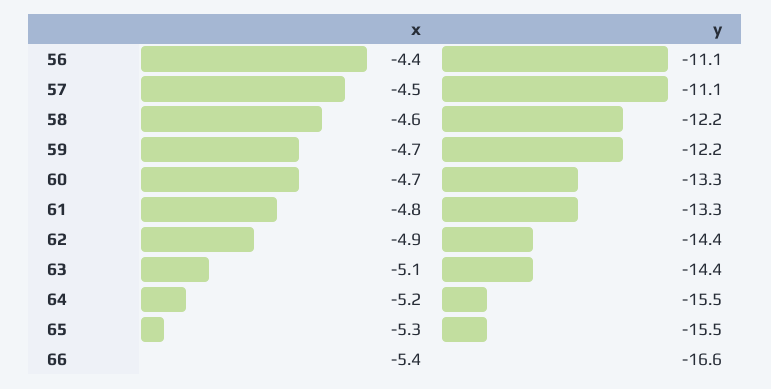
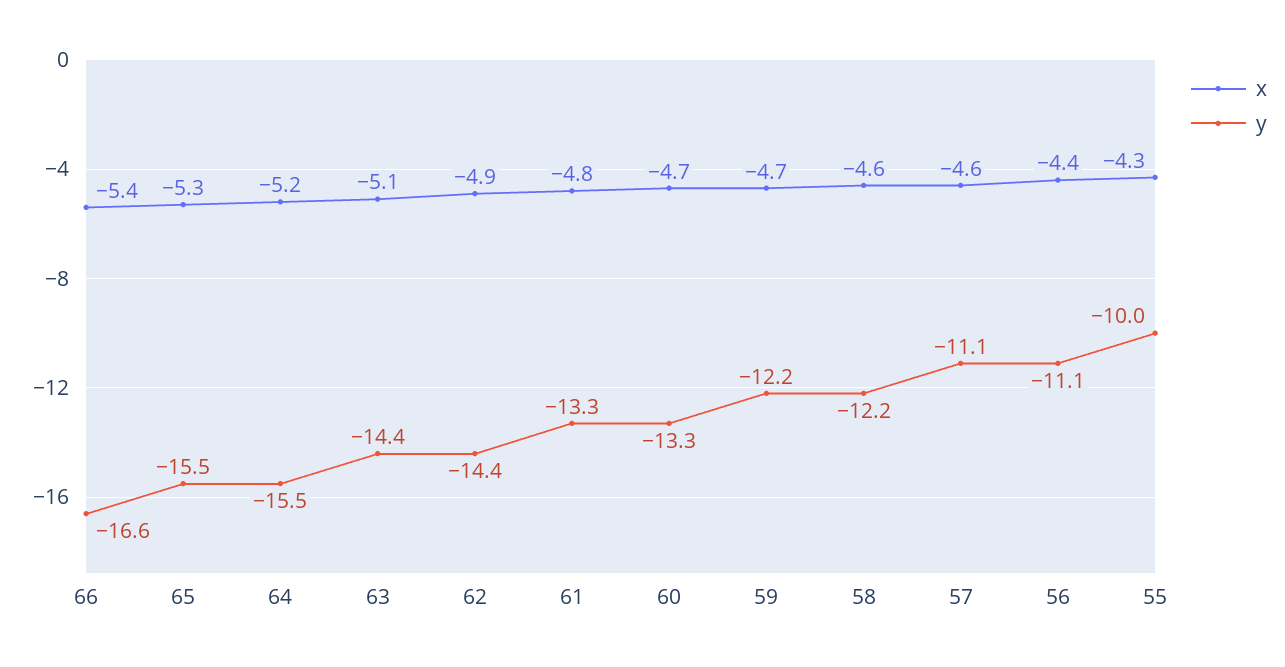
  {
    "x": {
      "56": -4.4,
-     "57": -4.5,
+     "57": -4.6,
      "58": -4.6,
      "59": -4.7,
      "60": -4.7,
      "61": -4.8,
      "62": -4.9,
      "63": -5.1,
      "64": -5.2,
      "65": -5.3,
-     "66": -5.4
+     "66": -5.4,
+     "55": -4.3
    },
    "y": {
      "56": -11.1,
      "57": -11.1,
      "58": -12.2,
      "59": -12.2,
      "60": -13.3,
      "61": -13.3,
      "62": -14.4,
      "63": -14.4,
      "64": -15.5,
      "65": -15.5,
-     "66": -16.6
+     "66": -16.6,
+     "55": -10
    }
  }

